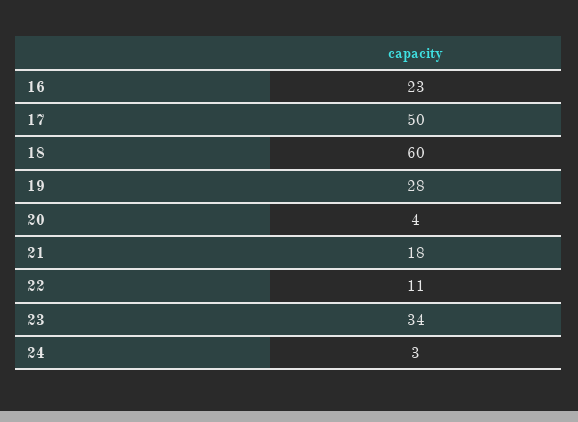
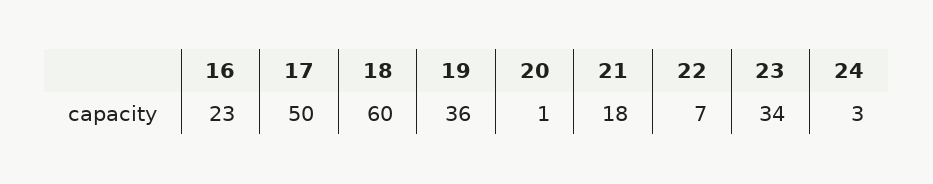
  {
    "16": 23,
    "17": 50,
    "18": 60,
-   "19": 28,
+   "19": 36,
-   "20": 4,
+   "20": 1,
    "21": 18,
-   "22": 11,
+   "22": 7,
    "23": 34,
    "24": 3
  }

